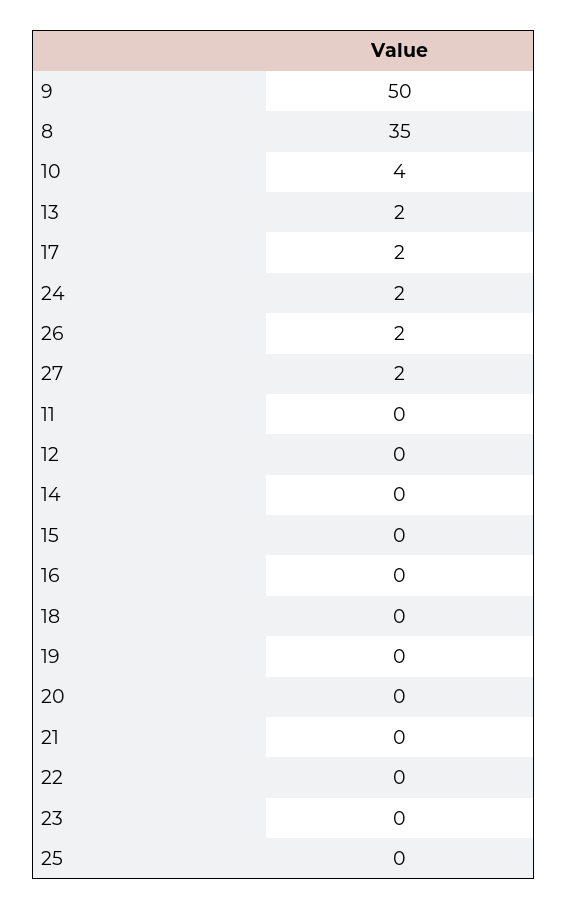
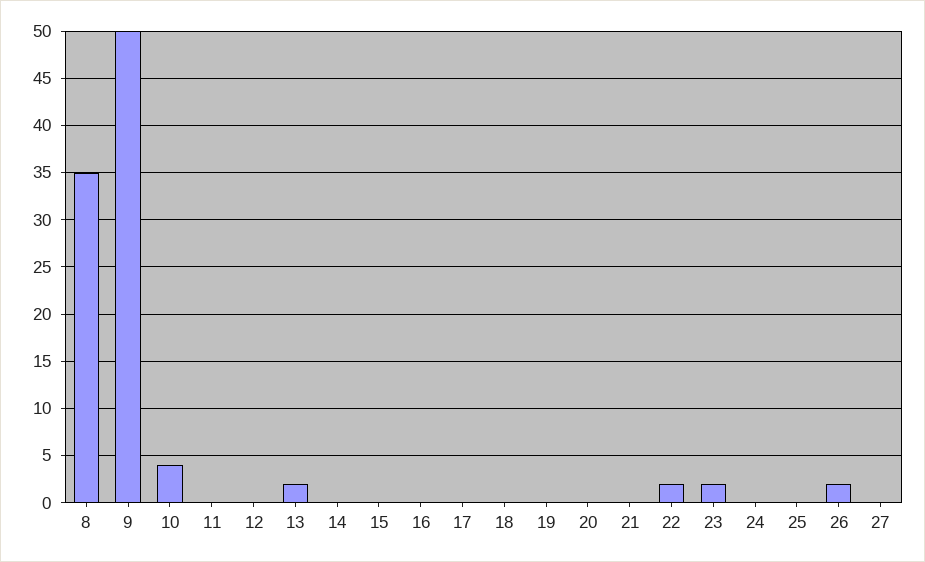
  {
    "9": 50,
    "8": 35,
    "10": 4,
    "13": 2,
-   "17": 2,
+   "17": 0,
-   "24": 2,
+   "24": 0,
    "26": 2,
-   "27": 2,
+   "27": 0,
    "11": 0,
    "12": 0,
    "14": 0,
    "15": 0,
    "16": 0,
    "18": 0,
    "19": 0,
    "20": 0,
    "21": 0,
-   "22": 0,
+   "22": 2,
-   "23": 0,
+   "23": 2,
    "25": 0
  }

